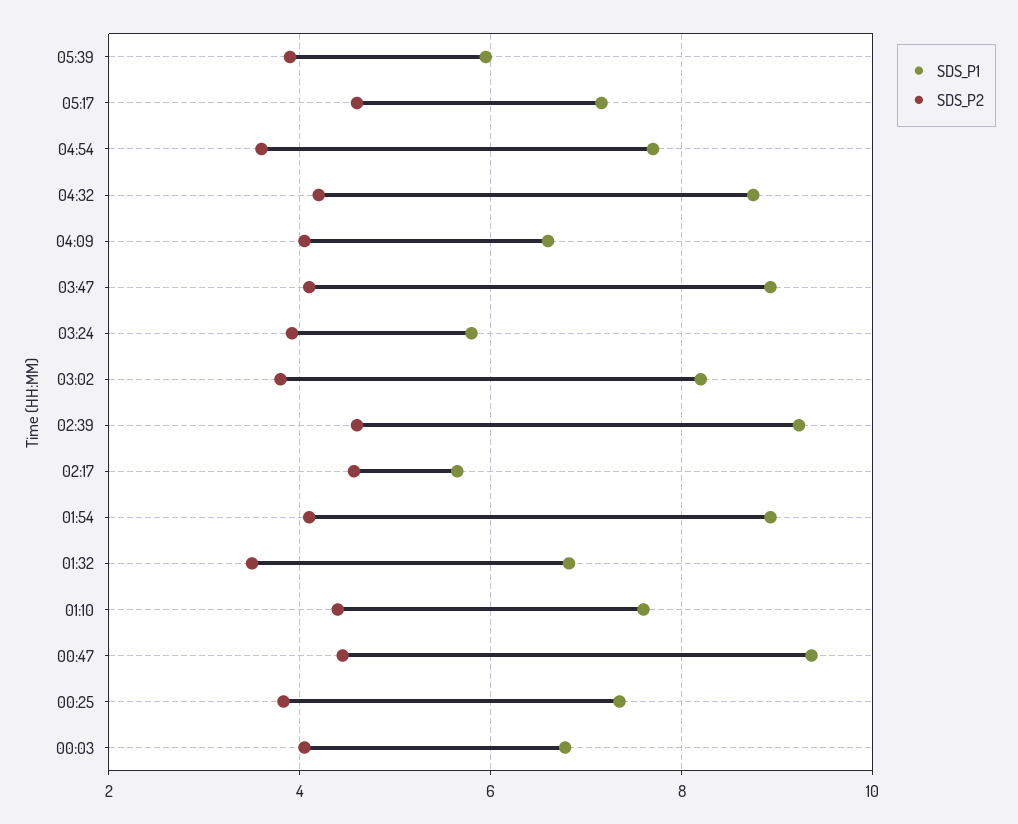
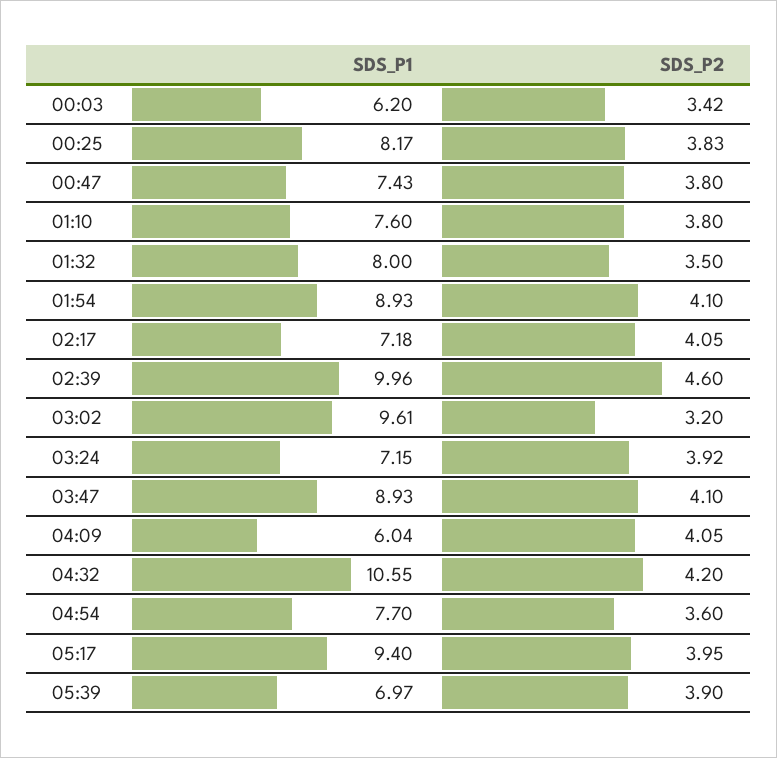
  {
    "SDS_P1": {
-     "05:39": 6,
+     "05:39": 6.97,
-     "05:17": 7.2,
+     "05:17": 9.4,
      "04:54": 7.7,
-     "04:32": 8.8,
+     "04:32": 10.55,
-     "04:09": 6.6,
+     "04:09": 6.04,
      "03:47": 8.93,
-     "03:24": 5.8,
+     "03:24": 7.15,
-     "03:02": 8.2,
+     "03:02": 9.61,
-     "02:39": 9.2,
+     "02:39": 9.96,
-     "02:17": 5.6,
+     "02:17": 7.18,
      "01:54": 8.93,
-     "01:32": 6.8,
+     "01:32": 8,
      "01:10": 7.6,
-     "00:47": 9.4,
+     "00:47": 7.43,
-     "00:25": 7.4,
+     "00:25": 8.17,
-     "00:03": 6.8
+     "00:03": 6.2
    },
    "SDS_P2": {
      "05:39": 3.9,
-     "05:17": 4.6,
+     "05:17": 3.95,
      "04:54": 3.6,
      "04:32": 4.2,
      "04:09": 4.05,
      "03:47": 4.1,
      "03:24": 3.92,
-     "03:02": 3.8,
+     "03:02": 3.2,
      "02:39": 4.6,
-     "02:17": 4.6,
+     "02:17": 4.05,
      "01:54": 4.1,
      "01:32": 3.5,
-     "01:10": 4.4,
+     "01:10": 3.8,
-     "00:47": 4.4,
+     "00:47": 3.8,
      "00:25": 3.83,
-     "00:03": 4
+     "00:03": 3.42
    }
  }

